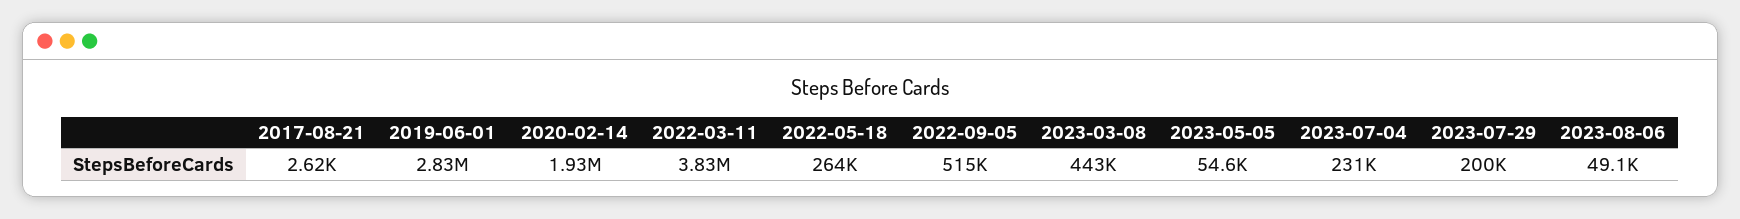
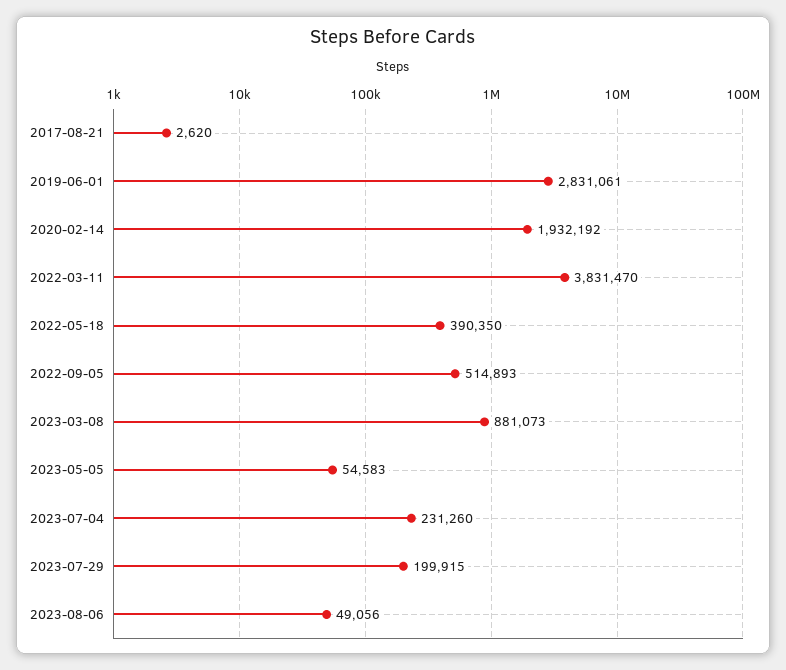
  {
    "2017-08-21": 2620,
    "2019-06-01": 2831061,
    "2020-02-14": 1932192,
    "2022-03-11": 3831470,
-   "2022-05-18": 264000,
+   "2022-05-18": 390350,
    "2022-09-05": 514893,
-   "2023-03-08": 443000,
+   "2023-03-08": 881073,
    "2023-05-05": 54583,
    "2023-07-04": 231260,
    "2023-07-29": 199915,
    "2023-08-06": 49056
  }

